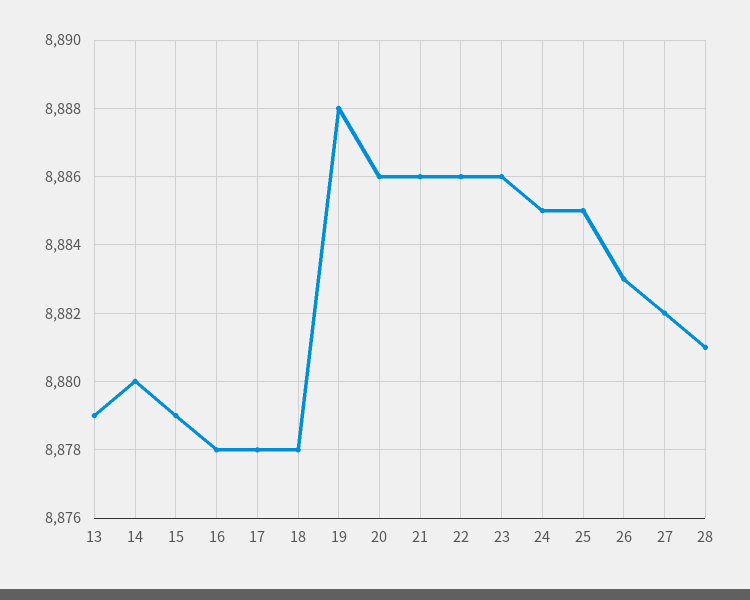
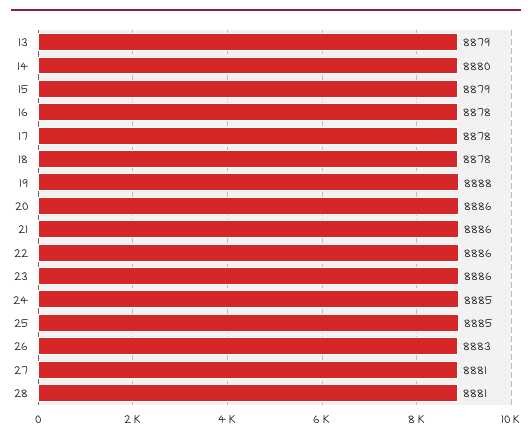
  {
    "13": 8879,
    "14": 8880,
    "15": 8879,
    "16": 8878,
    "17": 8878,
    "18": 8878,
    "19": 8888,
    "20": 8886,
    "21": 8886,
    "22": 8886,
    "23": 8886,
    "24": 8885,
    "25": 8885,
    "26": 8883,
-   "27": 8882,
+   "27": 8881,
    "28": 8881
  }

